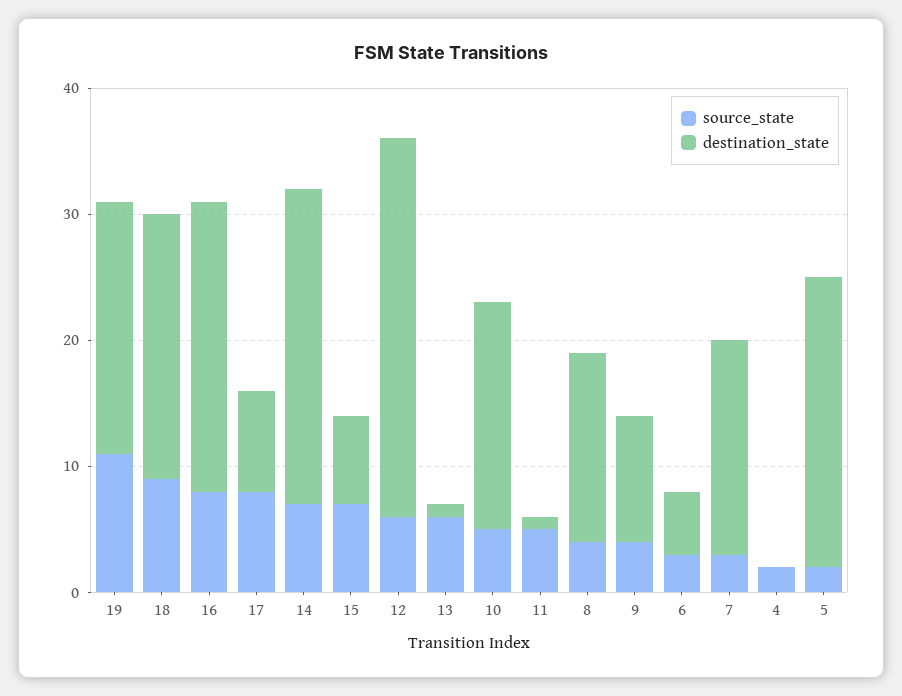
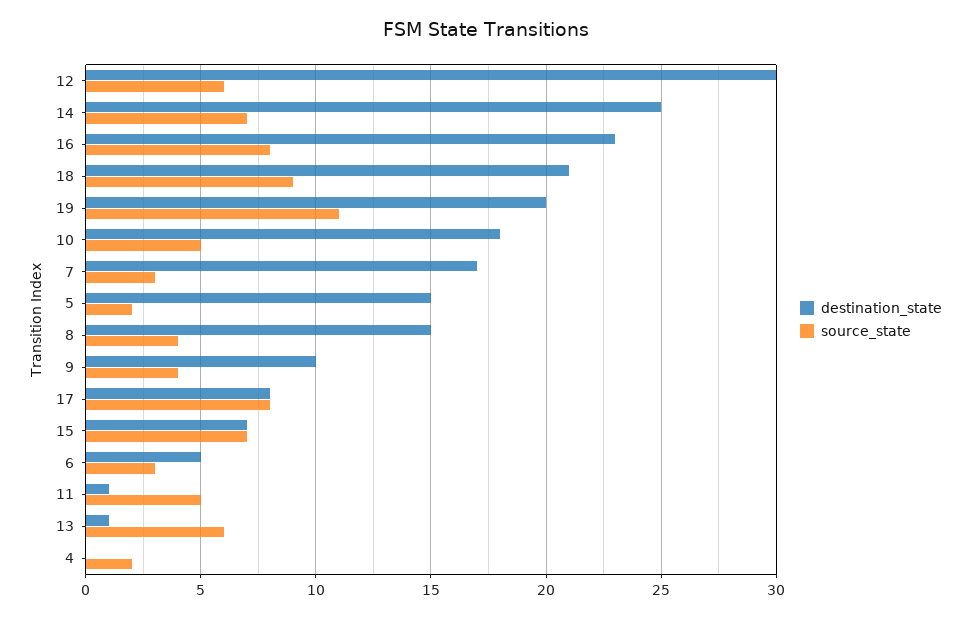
  {
    "source_state": {
      "19": 11,
      "18": 9,
      "16": 8,
      "17": 8,
      "14": 7,
      "15": 7,
      "12": 6,
      "13": 6,
      "10": 5,
      "11": 5,
      "8": 4,
      "9": 4,
      "6": 3,
      "7": 3,
      "4": 2,
      "5": 2
    },
    "destination_state": {
      "19": 20,
      "18": 21,
      "16": 23,
      "17": 8,
      "14": 25,
      "15": 7,
      "12": 30,
      "13": 1,
      "10": 18,
      "11": 1,
      "8": 15,
      "9": 10,
      "6": 5,
      "7": 17,
      "4": 0,
-     "5": 23
+     "5": 15
    }
  }

